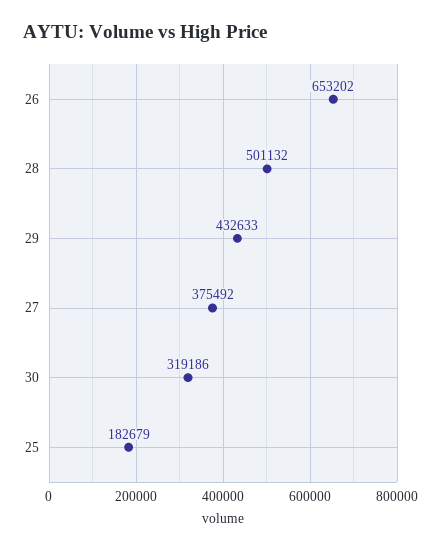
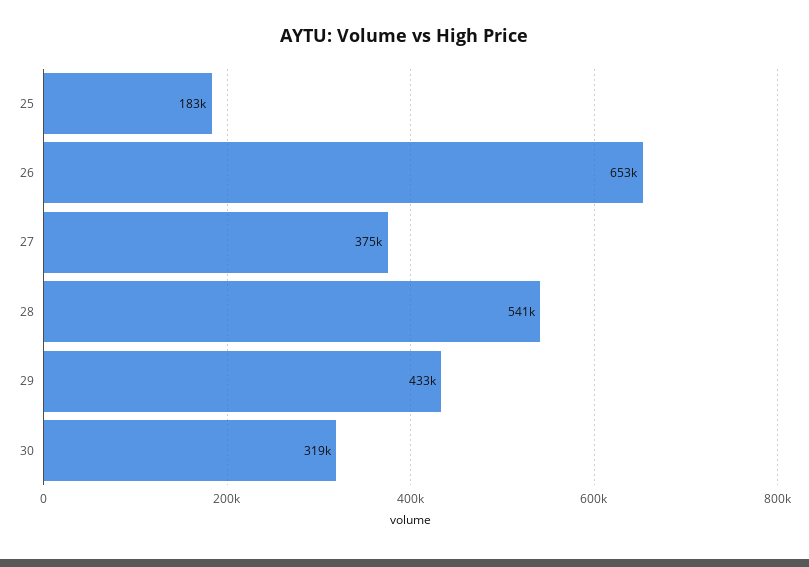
  {
    "26": 653202,
-   "28": 501132,
+   "28": 541000,
    "29": 432633,
    "27": 375492,
    "30": 319186,
    "25": 182679
  }

